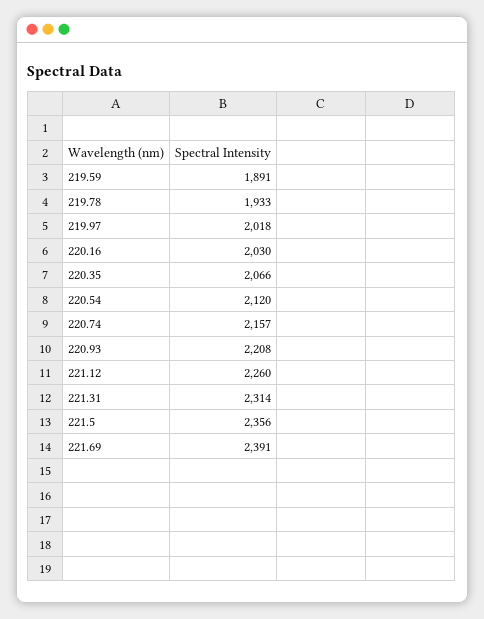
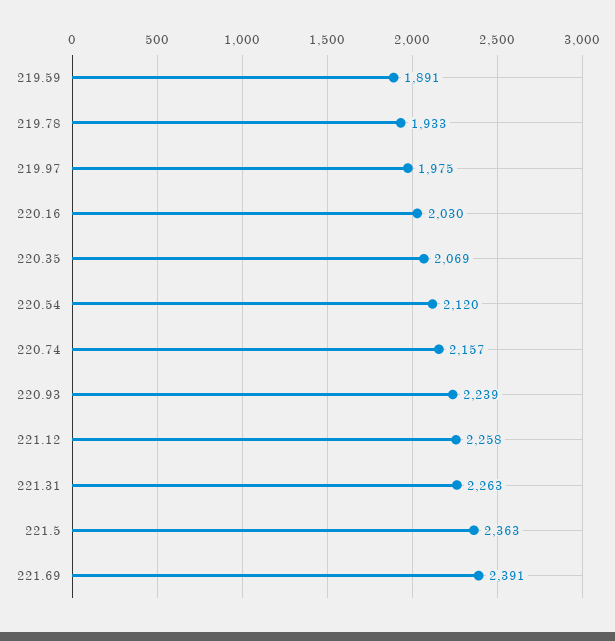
  {
    "219.59": 1891,
    "219.78": 1933,
-   "219.97": 2018,
+   "219.97": 1975,
    "220.16": 2030,
-   "220.35": 2066,
+   "220.35": 2069,
    "220.54": 2120,
    "220.74": 2157,
-   "220.93": 2208,
+   "220.93": 2239,
-   "221.12": 2260,
+   "221.12": 2258,
-   "221.31": 2314,
+   "221.31": 2263,
-   "221.5": 2356,
+   "221.5": 2363,
    "221.69": 2391
  }

